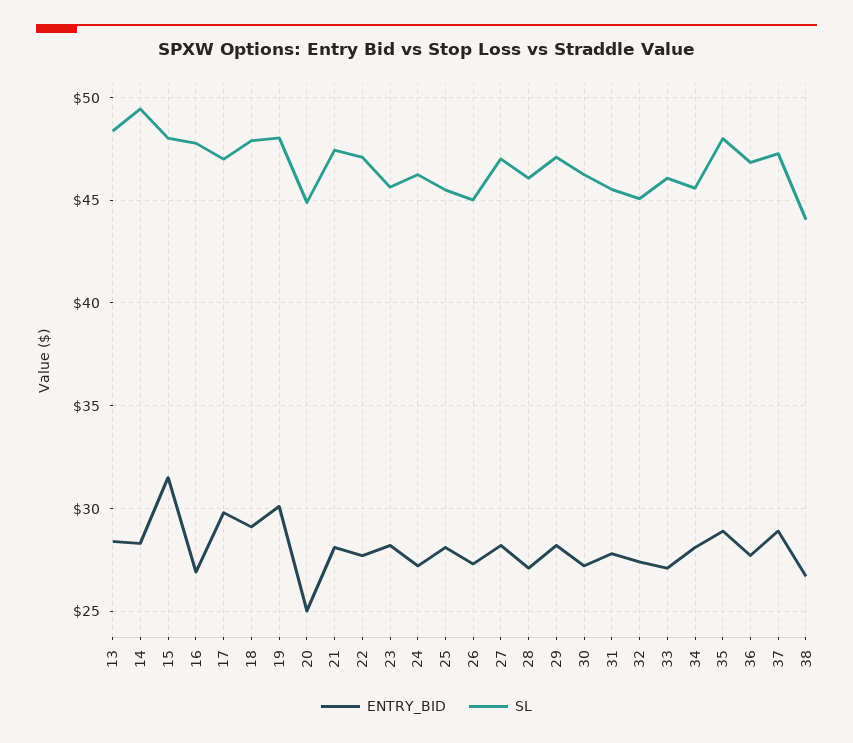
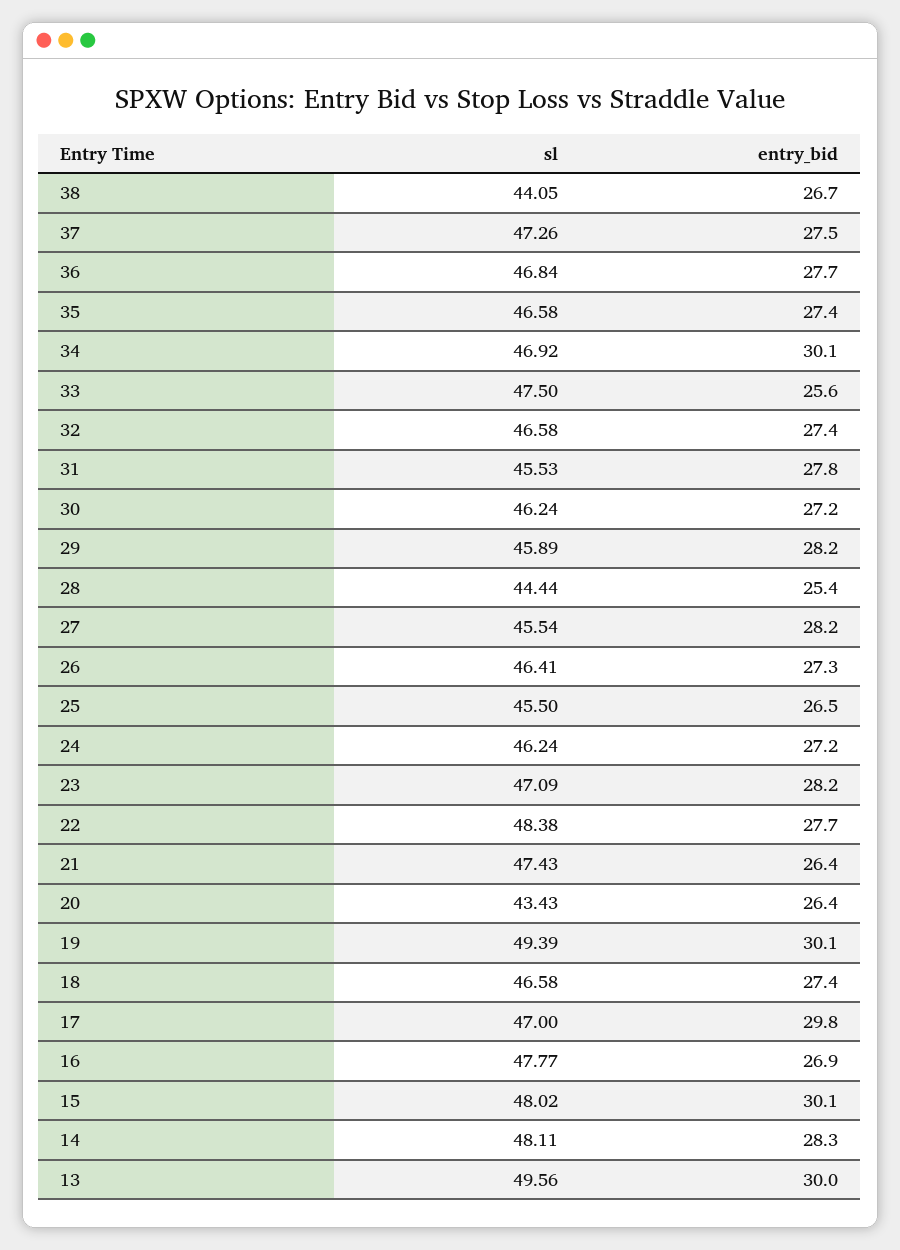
  {
    "ENTRY_BID": {
-     "13": 28.5,
+     "13": 30,
      "14": 28.3,
-     "15": 31.5,
+     "15": 30.1,
      "16": 26.9,
      "17": 29.8,
-     "18": 29,
+     "18": 27.4,
      "19": 30.1,
-     "20": 25,
+     "20": 26.4,
-     "21": 28,
+     "21": 26.4,
      "22": 27.7,
      "23": 28.2,
      "24": 27.2,
-     "25": 28,
+     "25": 26.5,
      "26": 27.3,
      "27": 28.2,
-     "28": 27,
+     "28": 25.4,
      "29": 28.2,
      "30": 27.2,
      "31": 27.8,
      "32": 27.4,
-     "33": 27,
+     "33": 25.6,
-     "34": 28,
+     "34": 30.1,
-     "35": 29,
+     "35": 27.4,
      "36": 27.7,
-     "37": 29,
+     "37": 27.5,
      "38": 26.7
    },
    "SL": {
-     "13": 48.5,
+     "13": 49.56,
-     "14": 49.5,
+     "14": 48.11,
      "15": 48.02,
      "16": 47.77,
      "17": 47,
-     "18": 48,
+     "18": 46.58,
-     "19": 48,
+     "19": 49.39,
-     "20": 45,
+     "20": 43.43,
      "21": 47.43,
-     "22": 47,
+     "22": 48.38,
-     "23": 45.5,
+     "23": 47.09,
      "24": 46.24,
      "25": 45.5,
-     "26": 45,
+     "26": 46.41,
-     "27": 47,
+     "27": 45.54,
-     "28": 46,
+     "28": 44.44,
-     "29": 47,
+     "29": 45.89,
      "30": 46.24,
      "31": 45.53,
-     "32": 45,
+     "32": 46.58,
-     "33": 46,
+     "33": 47.5,
-     "34": 45.5,
+     "34": 46.92,
-     "35": 48,
+     "35": 46.58,
      "36": 46.84,
      "37": 47.26,
      "38": 44.05
    }
  }

